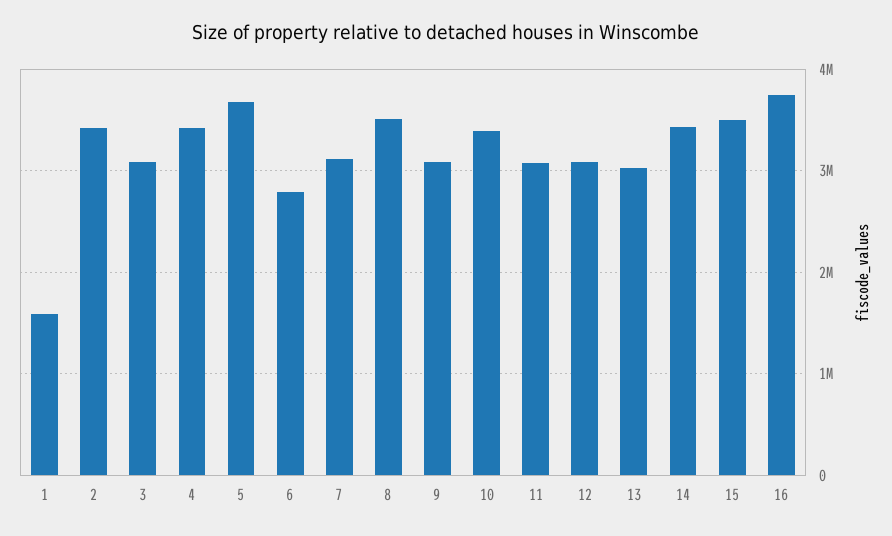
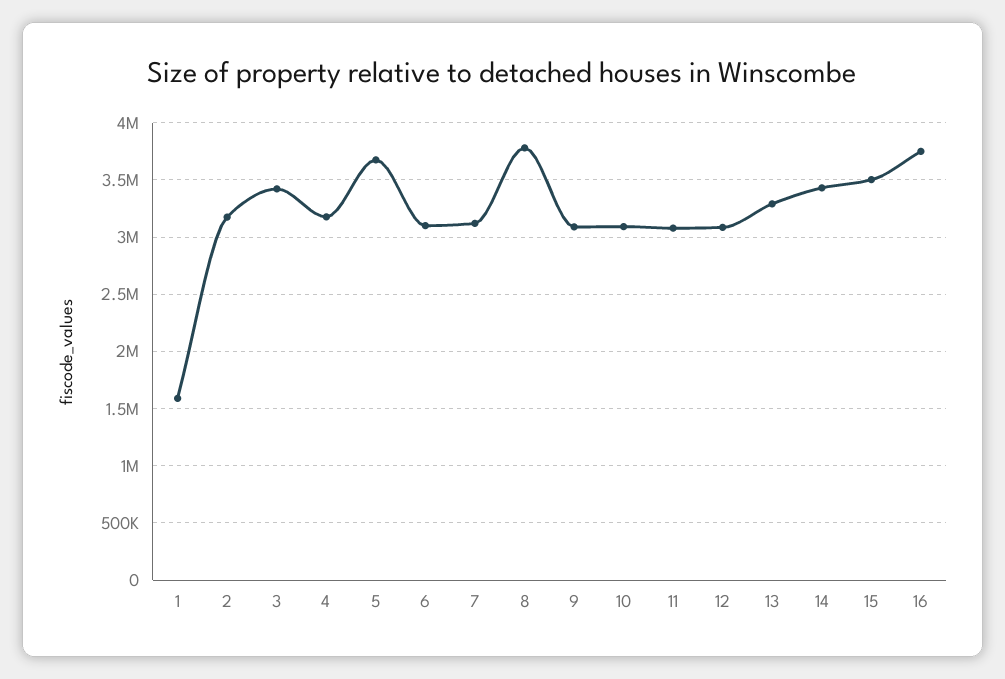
  {
    "1": 1600000,
-   "2": 3400000,
+   "2": 3200000,
-   "3": 3100000,
+   "3": 3400000,
-   "4": 3400000,
+   "4": 3200000,
    "5": 3700000,
-   "6": 2800000,
+   "6": 3100000,
    "7": 3100000,
-   "8": 3500000,
+   "8": 3800000,
    "9": 3100000,
-   "10": 3400000,
+   "10": 3100000,
    "11": 3100000,
    "12": 3100000,
-   "13": 3000000,
+   "13": 3300000,
    "14": 3400000,
    "15": 3500000,
    "16": 3800000
  }

